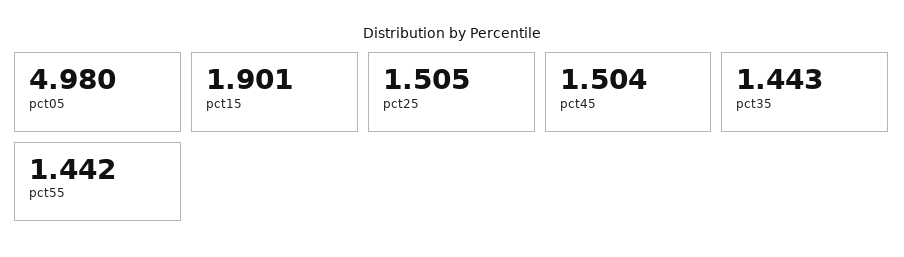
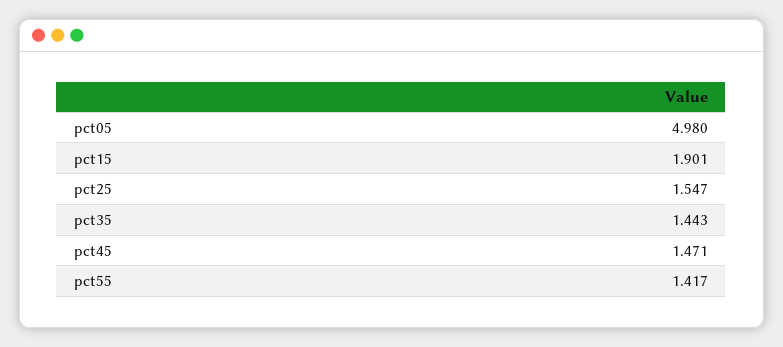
  {
    "pct05": 4.98,
    "pct15": 1.901,
-   "pct25": 1.505,
+   "pct25": 1.547,
-   "pct45": 1.504,
+   "pct45": 1.471,
    "pct35": 1.443,
-   "pct55": 1.442
+   "pct55": 1.417
  }

